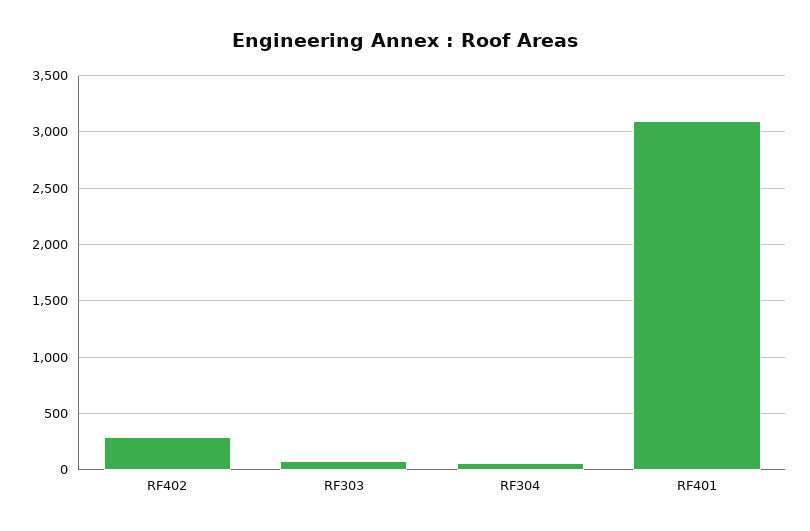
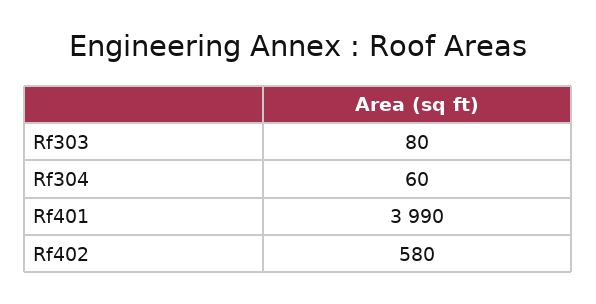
  {
-   "RF402": 300,
+   "RF402": 580,
    "RF303": 80,
    "RF304": 60,
-   "RF401": 3100
+   "RF401": 3990
  }

